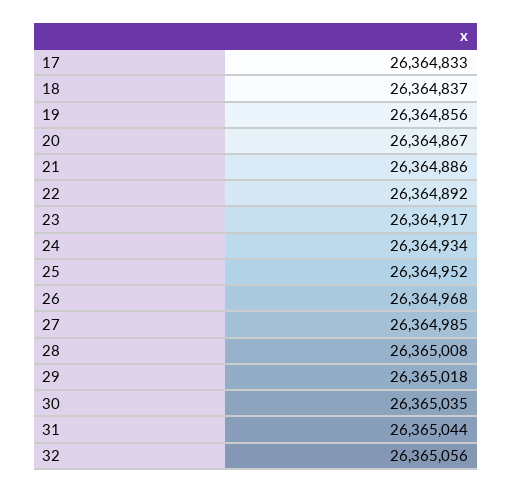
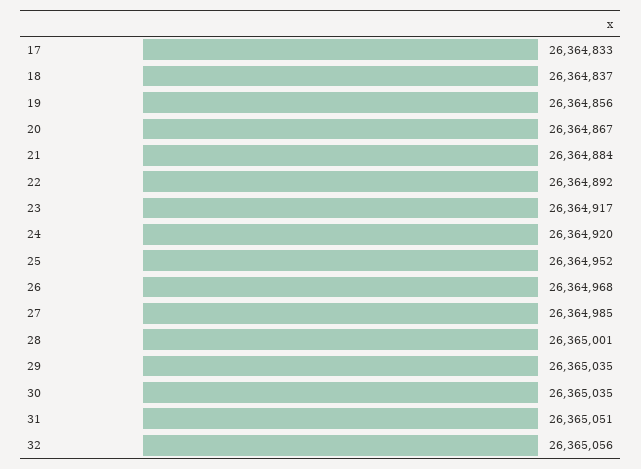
  {
    "17": 26364833,
    "18": 26364837,
    "19": 26364856,
    "20": 26364867,
-   "21": 26364886,
+   "21": 26364884,
    "22": 26364892,
    "23": 26364917,
-   "24": 26364934,
+   "24": 26364920,
    "25": 26364952,
    "26": 26364968,
    "27": 26364985,
-   "28": 26365008,
+   "28": 26365001,
-   "29": 26365018,
+   "29": 26365035,
    "30": 26365035,
-   "31": 26365044,
+   "31": 26365051,
    "32": 26365056
  }

